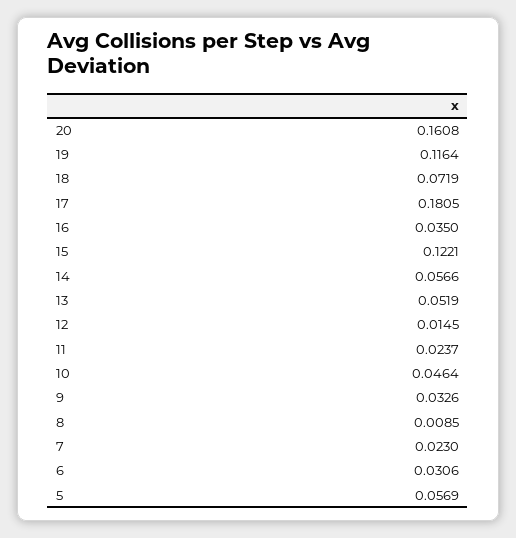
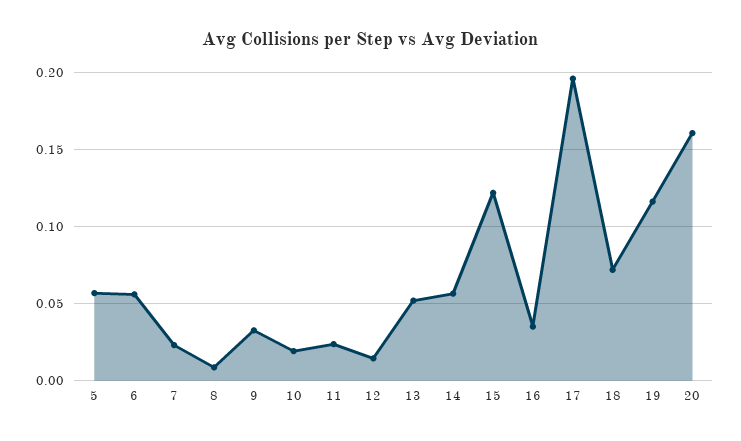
  {
    "20": 0.1608,
    "19": 0.1164,
    "18": 0.0719,
-   "17": 0.1805,
+   "17": 0.195,
    "16": 0.035,
    "15": 0.1221,
    "14": 0.0566,
    "13": 0.0519,
    "12": 0.0145,
    "11": 0.0237,
-   "10": 0.0464,
+   "10": 0.02,
    "9": 0.0326,
    "8": 0.0085,
    "7": 0.023,
-   "6": 0.0306,
+   "6": 0.055,
    "5": 0.0569
  }

